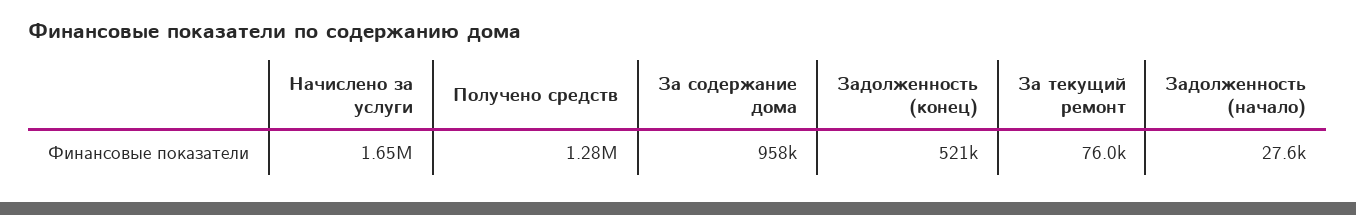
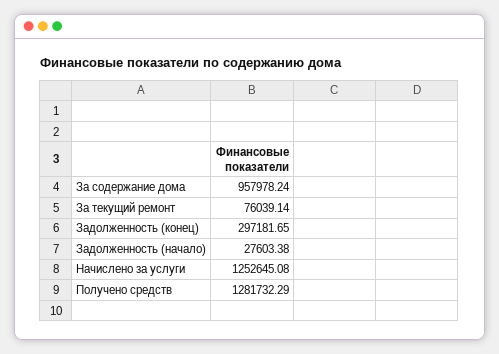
  {
-   "Начислено за услуги": 1650000,
+   "Начислено за услуги": 1252645.08,
    "Получено средств": 1281732.29,
    "За содержание дома": 957978.24,
-   "Задолженность (конец)": 521000,
+   "Задолженность (конец)": 297181.65,
    "За текущий ремонт": 76039.14,
    "Задолженность (начало)": 27603.38
  }

